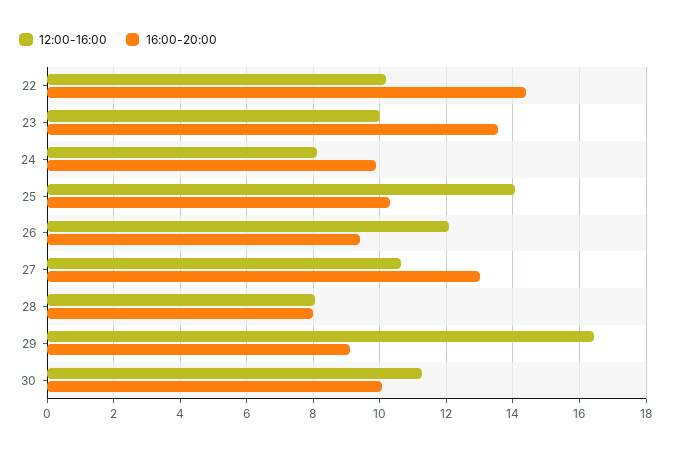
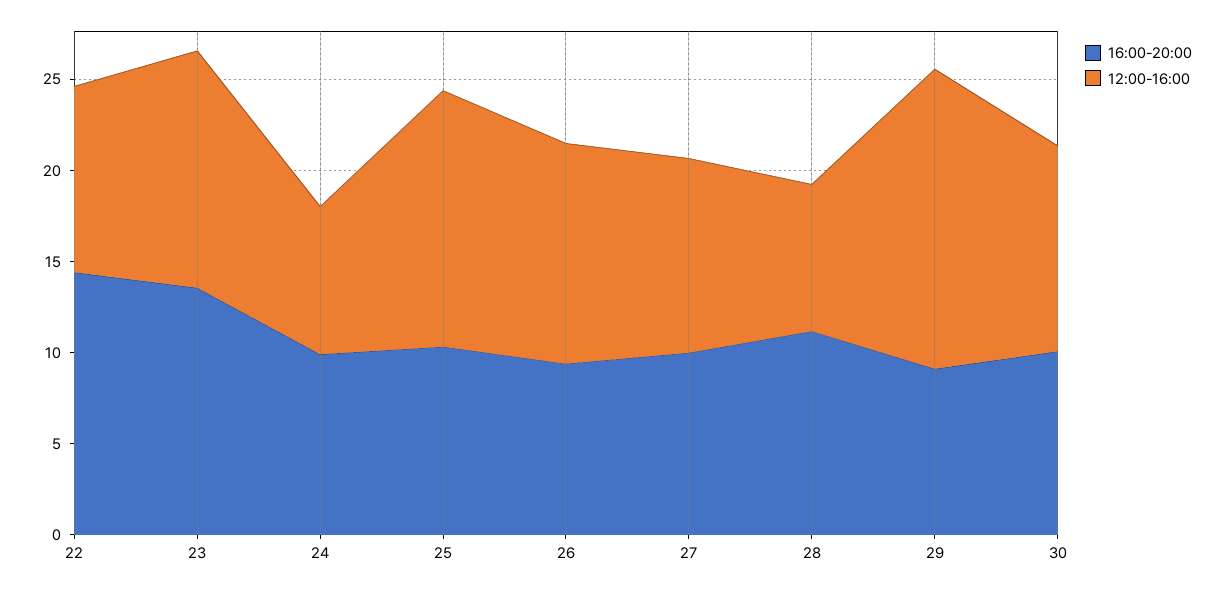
  {
    "12:00-16:00": {
      "22": 10.2,
-     "23": 10,
+     "23": 13,
      "24": 8.2,
      "25": 14,
      "26": 12,
      "27": 10.6,
      "28": 8,
      "29": 16.4,
      "30": 11.2
    },
    "16:00-20:00": {
      "22": 14.4,
      "23": 13.6,
      "24": 10,
      "25": 10.4,
      "26": 9.4,
-     "27": 13,
+     "27": 10,
-     "28": 8,
+     "28": 11,
      "29": 9.2,
      "30": 10
    }
  }

